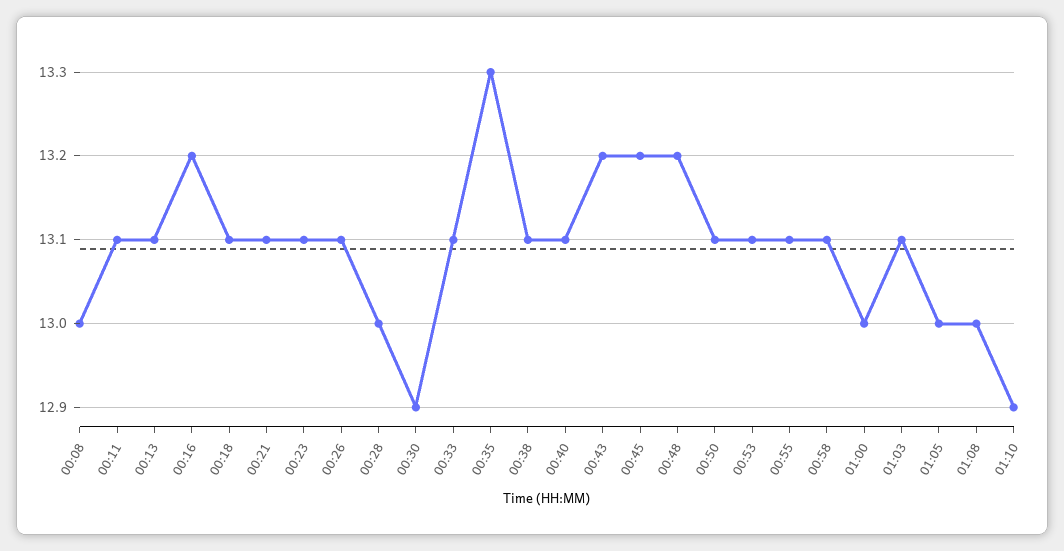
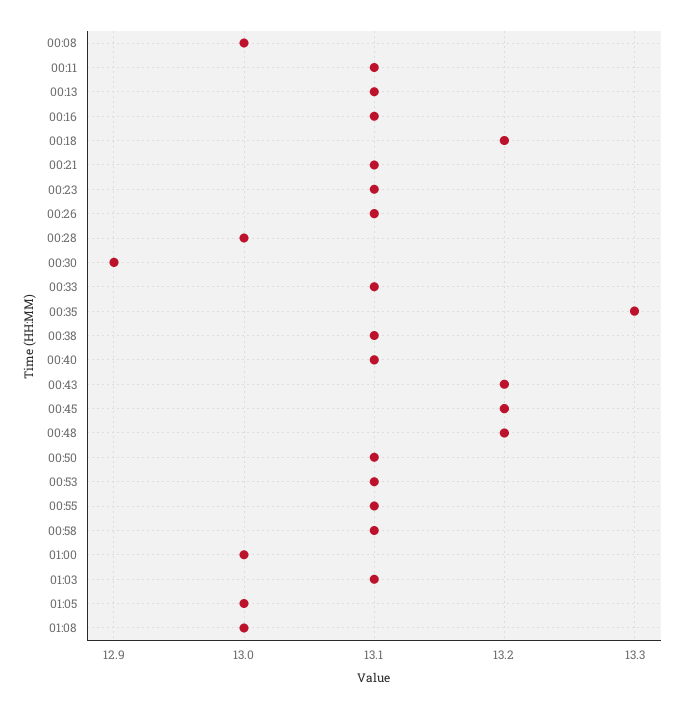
  {
    "00:08": 13,
    "00:11": 13.1,
    "00:13": 13.1,
-   "00:16": 13.2,
+   "00:16": 13.1,
-   "00:18": 13.1,
+   "00:18": 13.2,
    "00:21": 13.1,
    "00:23": 13.1,
    "00:26": 13.1,
    "00:28": 13,
    "00:30": 12.9,
    "00:33": 13.1,
    "00:35": 13.3,
    "00:38": 13.1,
    "00:40": 13.1,
    "00:43": 13.2,
    "00:45": 13.2,
    "00:48": 13.2,
    "00:50": 13.1,
    "00:53": 13.1,
    "00:55": 13.1,
    "00:58": 13.1,
    "01:00": 13,
    "01:03": 13.1,
    "01:05": 13,
-   "01:08": 13,
+   "01:08": 13
-   "01:10": 12.9
  }

